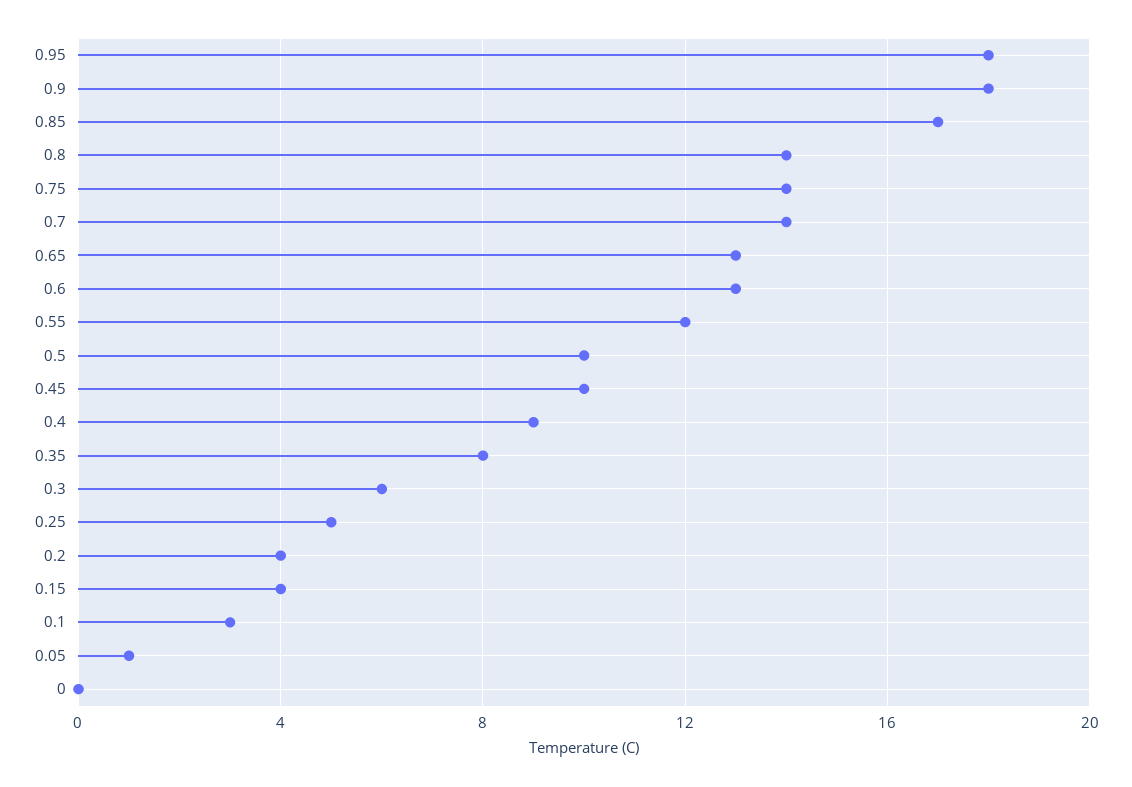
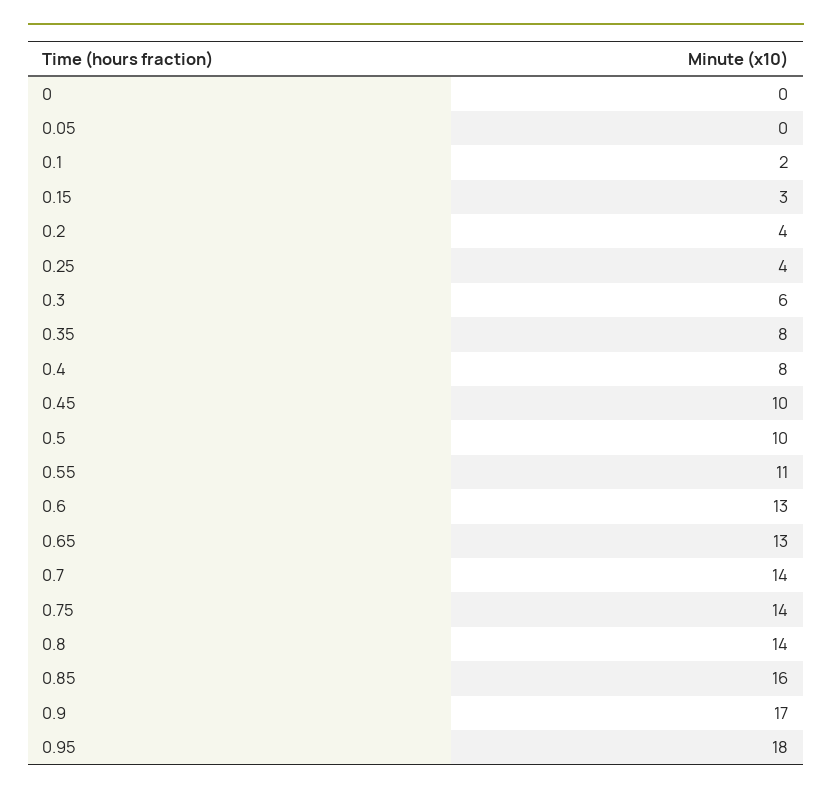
  {
    "0.95": 18,
-   "0.9": 18,
+   "0.9": 17,
-   "0.85": 17,
+   "0.85": 16,
    "0.8": 14,
    "0.75": 14,
    "0.7": 14,
    "0.65": 13,
    "0.6": 13,
-   "0.55": 12,
+   "0.55": 11,
    "0.5": 10,
    "0.45": 10,
-   "0.4": 9,
+   "0.4": 8,
    "0.35": 8,
    "0.3": 6,
-   "0.25": 5,
+   "0.25": 4,
    "0.2": 4,
-   "0.15": 4,
+   "0.15": 3,
-   "0.1": 3,
+   "0.1": 2,
-   "0.05": 1,
+   "0.05": 0,
    "0": 0
  }

